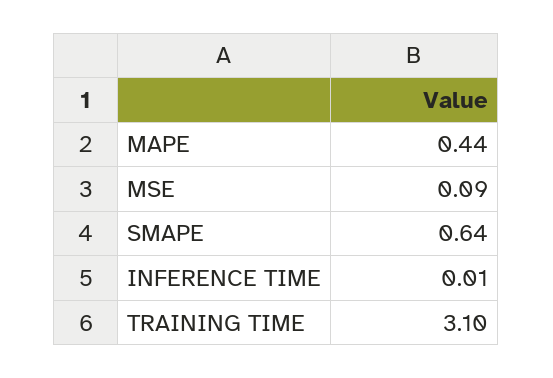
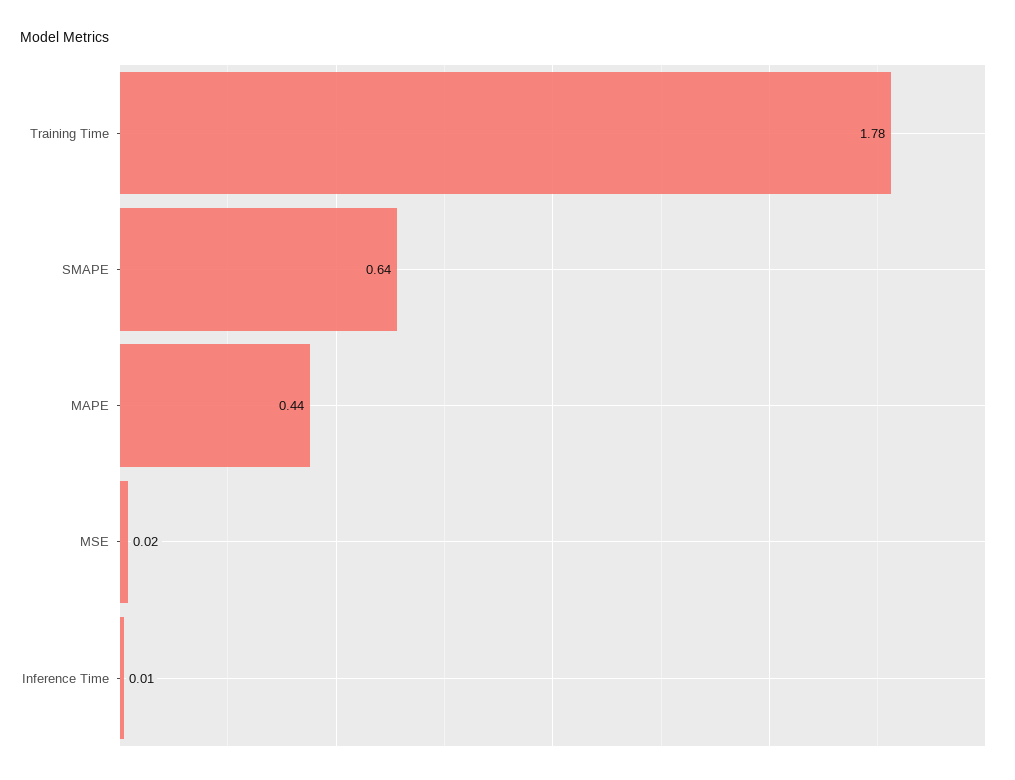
  {
    "MAPE": 0.44,
-   "MSE": 0.09,
+   "MSE": 0.02,
    "SMAPE": 0.64,
    "INFERENCE TIME": 0.01,
-   "TRAINING TIME": 3.1
+   "TRAINING TIME": 1.78
  }

